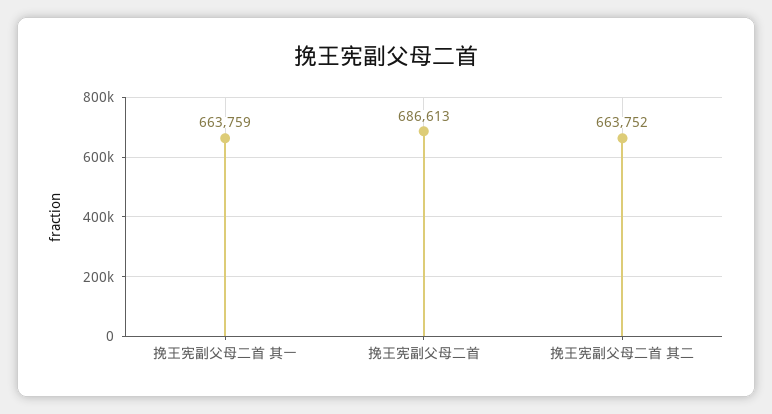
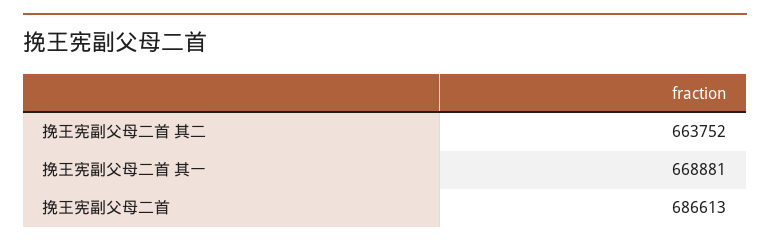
  {
-   "挽王宪副父母二首 其一": 663759,
+   "挽王宪副父母二首 其一": 668881,
    "挽王宪副父母二首": 686613,
    "挽王宪副父母二首 其二": 663752
  }

